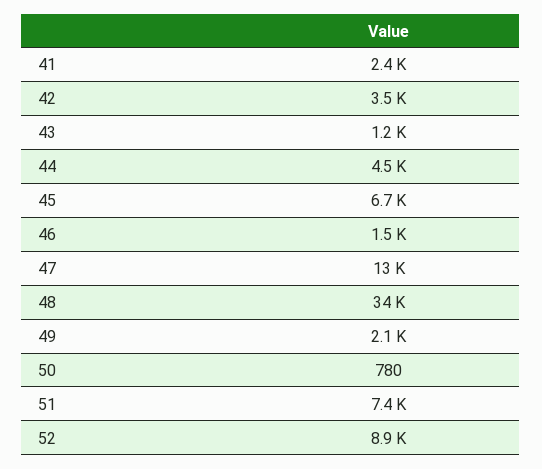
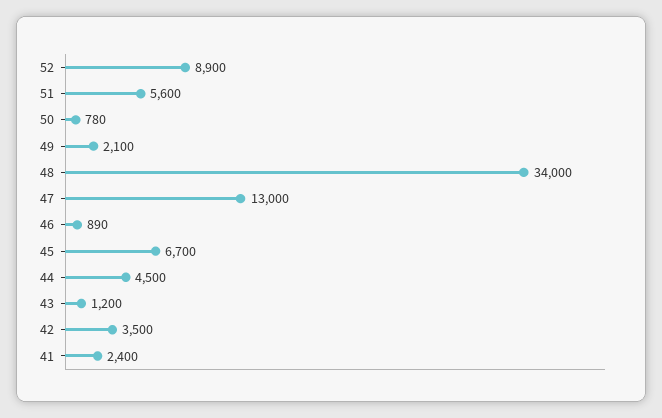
  {
    "41": 2400,
    "42": 3500,
    "43": 1200,
    "44": 4500,
    "45": 6700,
-   "46": 1500,
+   "46": 890,
    "47": 13000,
    "48": 34000,
    "49": 2100,
    "50": 780,
-   "51": 7400,
+   "51": 5600,
    "52": 8900
  }

